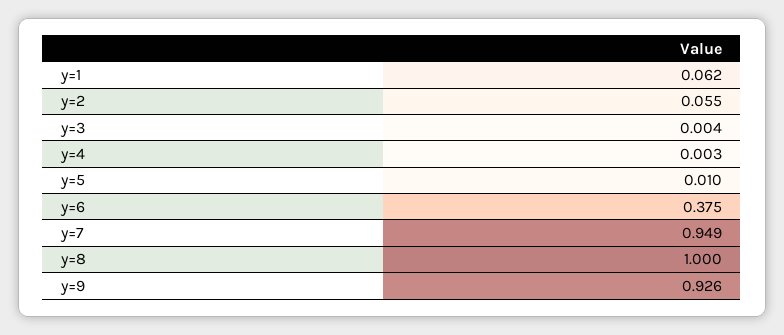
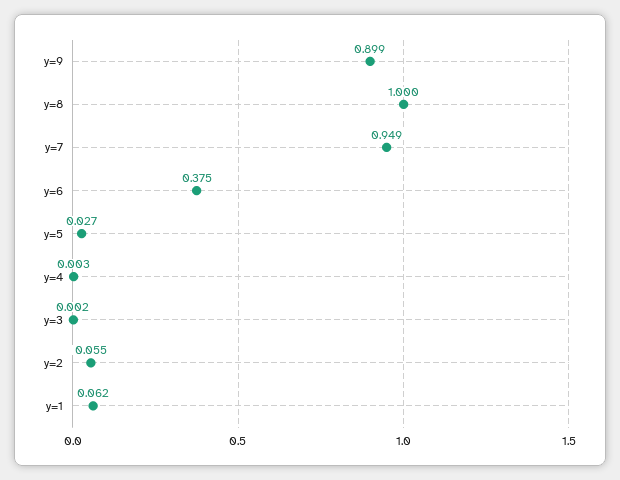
  {
    "y=1": 0.062,
    "y=2": 0.055,
-   "y=3": 0.004,
+   "y=3": 0.002,
    "y=4": 0.003,
-   "y=5": 0.01,
+   "y=5": 0.027,
    "y=6": 0.375,
    "y=7": 0.949,
    "y=8": 1,
-   "y=9": 0.926
+   "y=9": 0.899
  }

